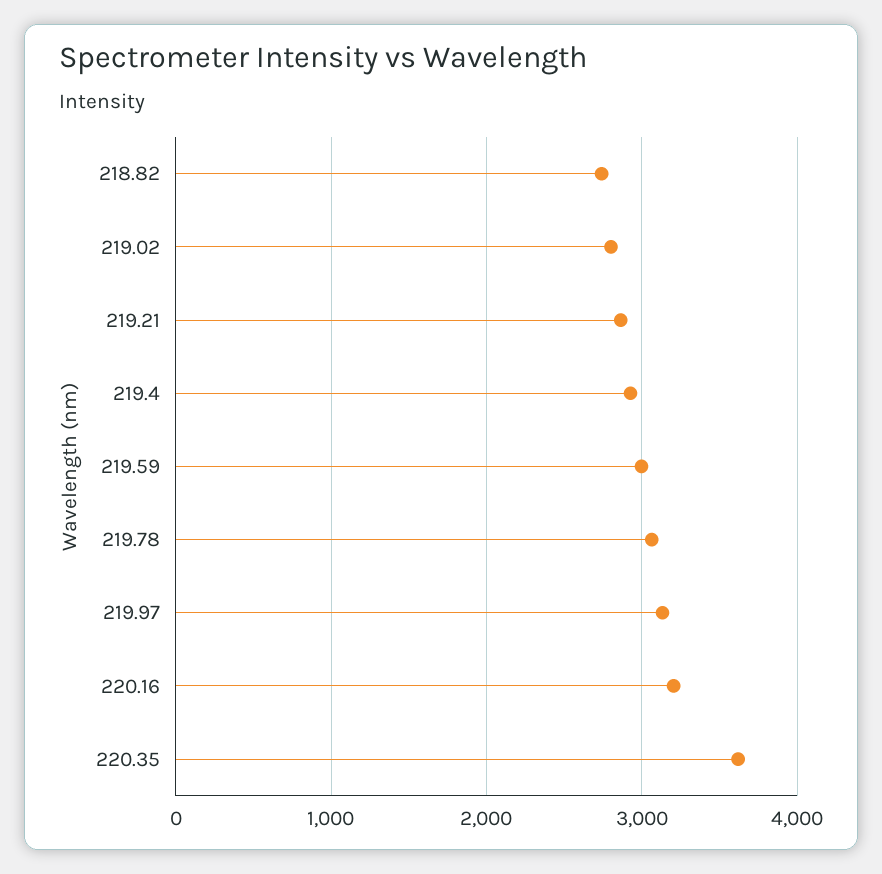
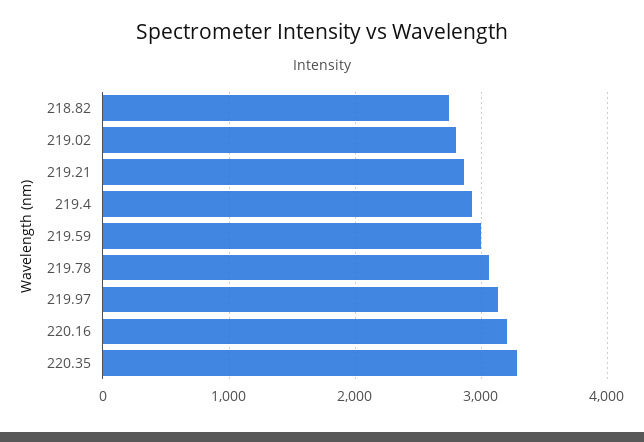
  {
    "218.82": 2700,
    "219.02": 2800,
    "219.21": 2900,
    "219.4": 2900,
    "219.59": 3000,
    "219.78": 3100,
    "219.97": 3100,
    "220.16": 3200,
-   "220.35": 3600
+   "220.35": 3300
  }

